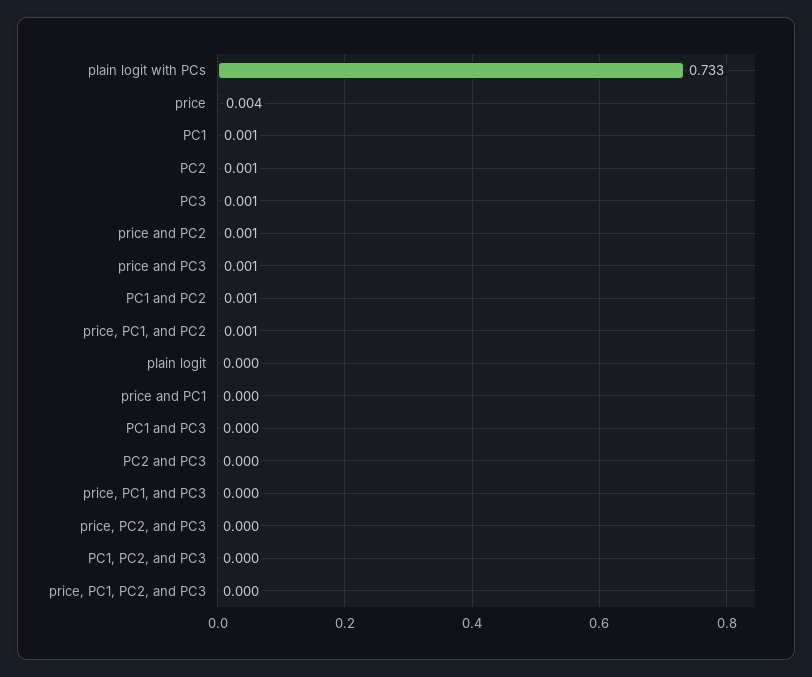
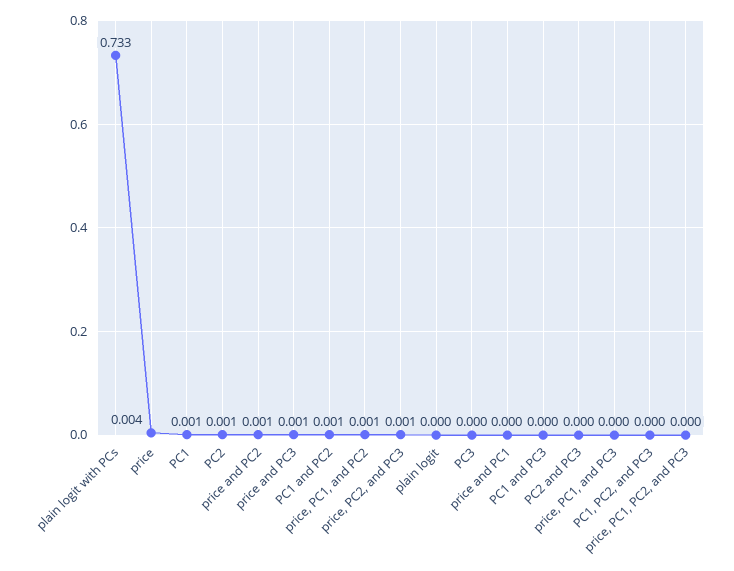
  {
    "plain logit with PCs": 0.733,
    "price": 0.004,
    "PC1": 0.001,
    "PC2": 0.001,
-   "PC3": 0.001,
+   "PC3": 0,
    "price and PC2": 0.001,
    "price and PC3": 0.001,
    "PC1 and PC2": 0.001,
    "price, PC1, and PC2": 0.001,
    "plain logit": 0,
    "price and PC1": 0,
    "PC1 and PC3": 0,
    "PC2 and PC3": 0,
    "price, PC1, and PC3": 0,
-   "price, PC2, and PC3": 0,
+   "price, PC2, and PC3": 0.001,
    "PC1, PC2, and PC3": 0,
    "price, PC1, PC2, and PC3": 0
  }

